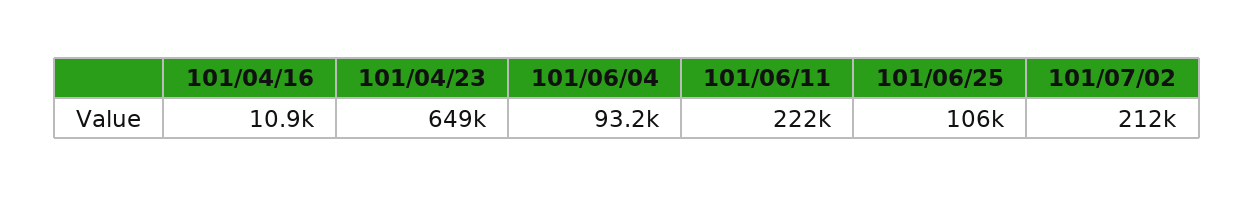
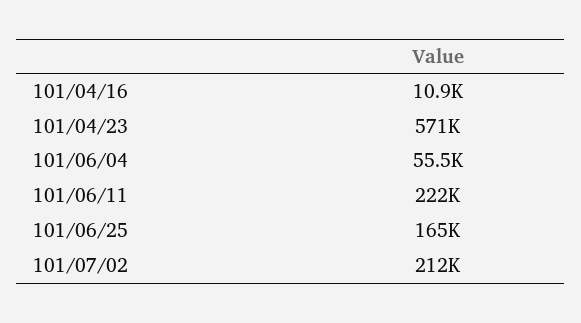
  {
    "101/04/16": 10900,
-   "101/04/23": 649000,
+   "101/04/23": 571000,
-   "101/06/04": 93200,
+   "101/06/04": 55500,
    "101/06/11": 222000,
-   "101/06/25": 106000,
+   "101/06/25": 165000,
    "101/07/02": 212000
  }

